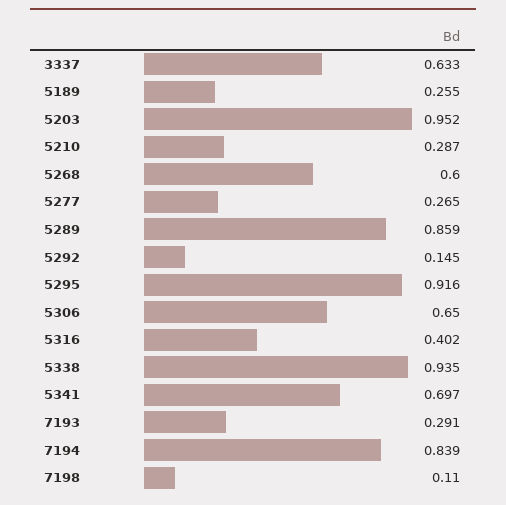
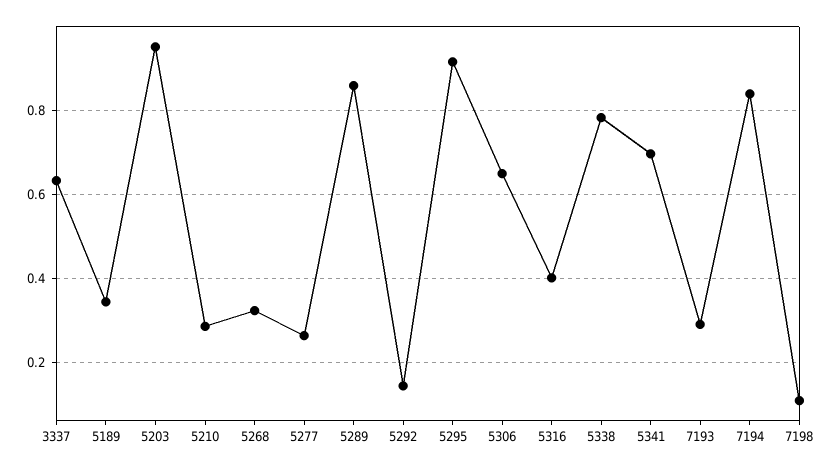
  {
    "3337": 0.633,
-   "5189": 0.255,
+   "5189": 0.34,
    "5203": 0.952,
    "5210": 0.287,
-   "5268": 0.6,
+   "5268": 0.32,
    "5277": 0.265,
    "5289": 0.859,
    "5292": 0.145,
    "5295": 0.916,
    "5306": 0.65,
    "5316": 0.402,
-   "5338": 0.935,
+   "5338": 0.78,
    "5341": 0.697,
    "7193": 0.291,
    "7194": 0.839,
    "7198": 0.11
  }

